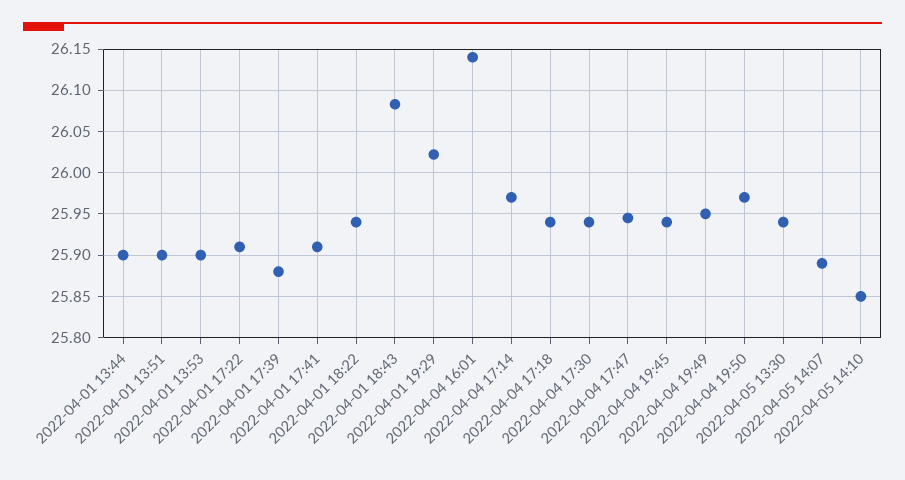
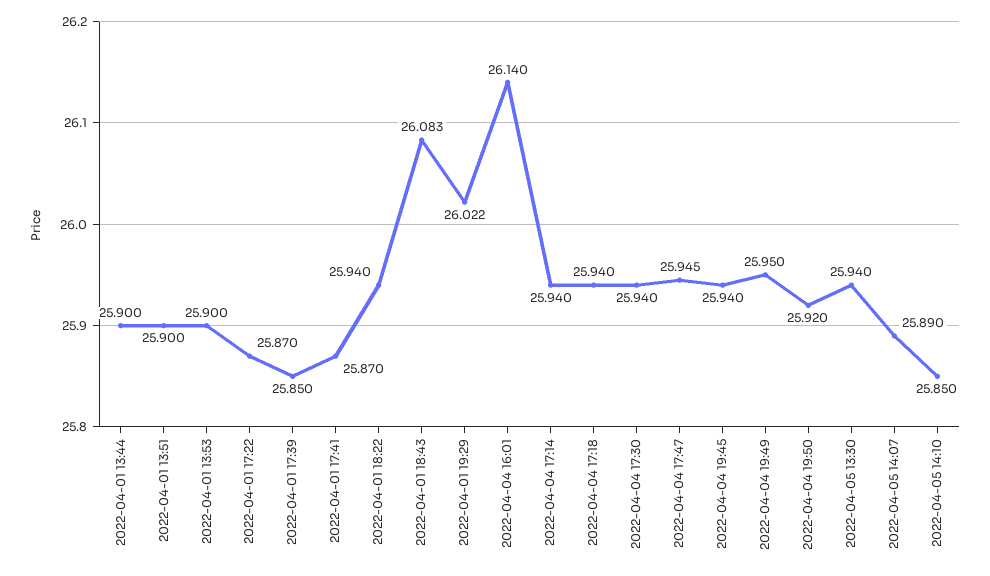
  {
    "2022-04-01 13:44": 25.9,
    "2022-04-01 13:51": 25.9,
    "2022-04-01 13:53": 25.9,
-   "2022-04-01 17:22": 25.91,
+   "2022-04-01 17:22": 25.87,
-   "2022-04-01 17:39": 25.88,
+   "2022-04-01 17:39": 25.85,
-   "2022-04-01 17:41": 25.91,
+   "2022-04-01 17:41": 25.87,
    "2022-04-01 18:22": 25.94,
    "2022-04-01 18:43": 26.083,
    "2022-04-01 19:29": 26.022,
    "2022-04-04 16:01": 26.14,
-   "2022-04-04 17:14": 25.97,
+   "2022-04-04 17:14": 25.94,
    "2022-04-04 17:18": 25.94,
    "2022-04-04 17:30": 25.94,
    "2022-04-04 17:47": 25.945,
    "2022-04-04 19:45": 25.94,
    "2022-04-04 19:49": 25.95,
-   "2022-04-04 19:50": 25.97,
+   "2022-04-04 19:50": 25.92,
    "2022-04-05 13:30": 25.94,
    "2022-04-05 14:07": 25.89,
    "2022-04-05 14:10": 25.85
  }

